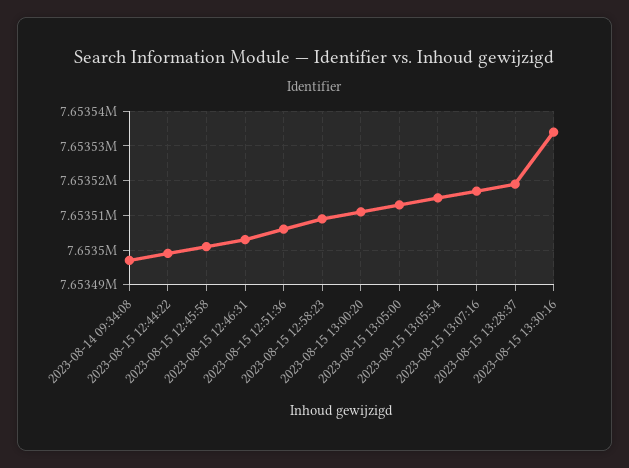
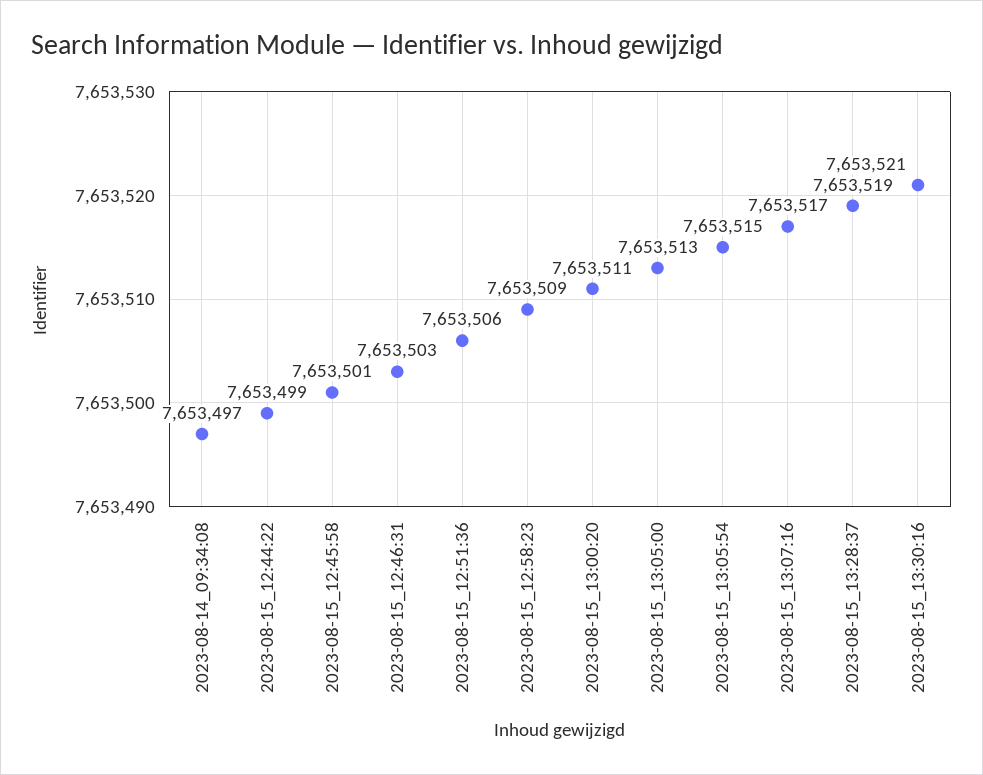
  {
    "2023-08-14 09:34:08": 7653497,
    "2023-08-15 12:44:22": 7653499,
    "2023-08-15 12:45:58": 7653501,
    "2023-08-15 12:46:31": 7653503,
    "2023-08-15 12:51:36": 7653506,
    "2023-08-15 12:58:23": 7653509,
    "2023-08-15 13:00:20": 7653511,
    "2023-08-15 13:05:00": 7653513,
    "2023-08-15 13:05:54": 7653515,
    "2023-08-15 13:07:16": 7653517,
    "2023-08-15 13:28:37": 7653519,
-   "2023-08-15 13:30:16": 7653535
+   "2023-08-15 13:30:16": 7653521
  }

